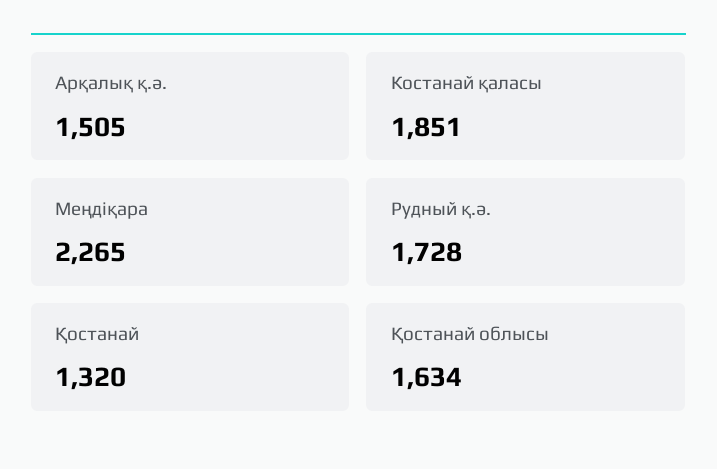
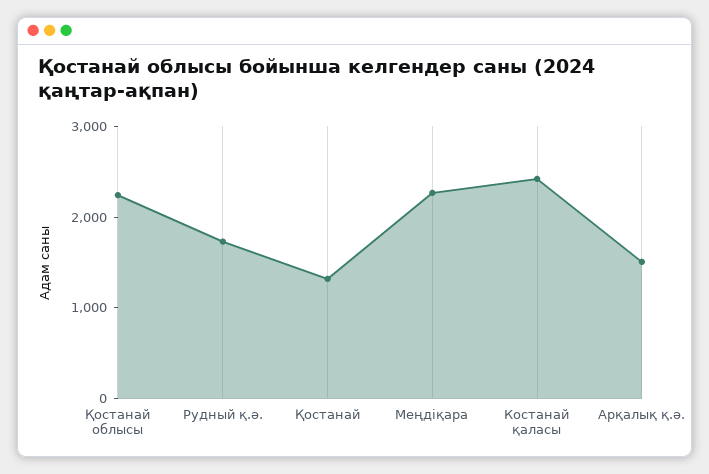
  {
    "Арқалық қ.ә.": 1505,
-   "Костанай қаласы": 1851,
+   "Костанай қаласы": 2400,
    "Меңдіқара": 2265,
    "Рудный қ.ә.": 1728,
    "Қостанай": 1320,
-   "Қостанай облысы": 1634
+   "Қостанай облысы": 2200
  }

